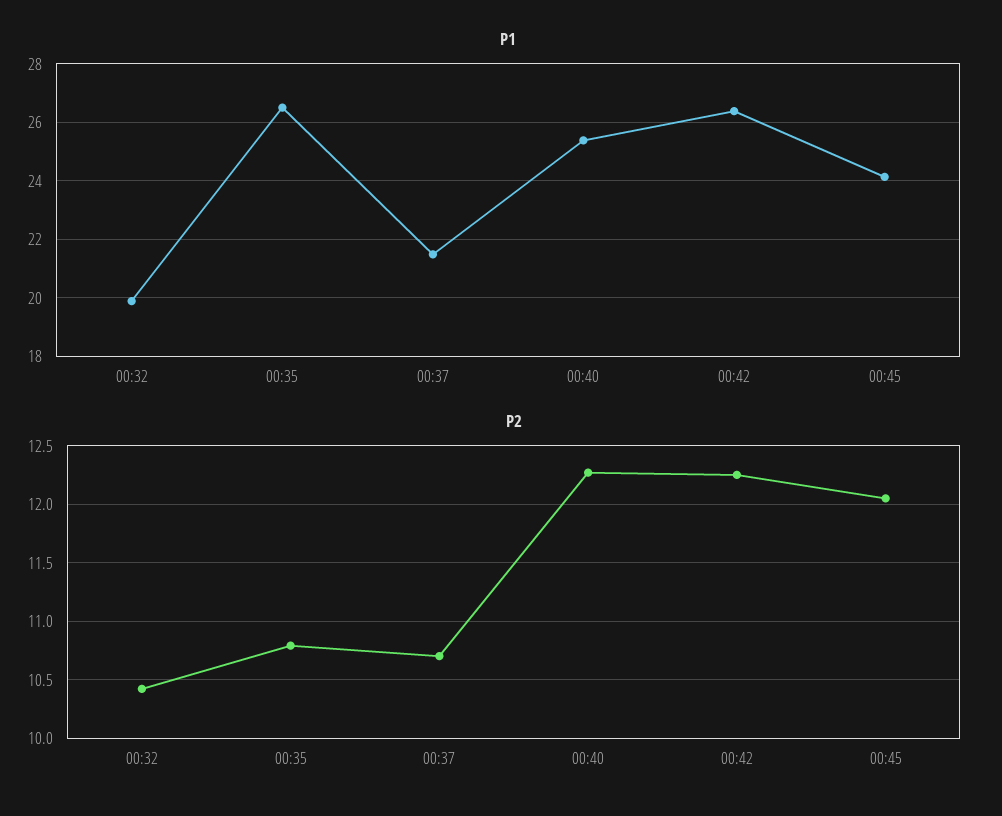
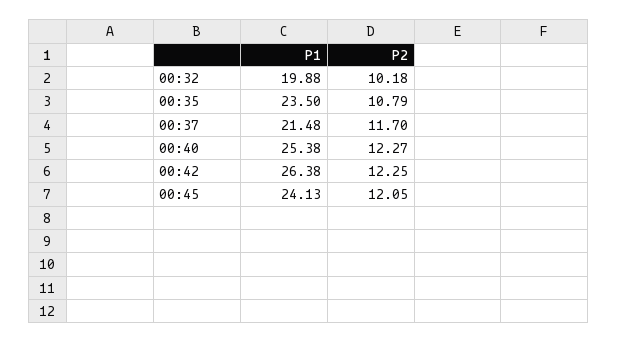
  {
    "P1": {
      "00:32": 19.88,
-     "00:35": 26.5,
+     "00:35": 23.5,
      "00:37": 21.48,
      "00:40": 25.38,
      "00:42": 26.38,
      "00:45": 24.13
    },
    "P2": {
-     "00:32": 10.4,
+     "00:32": 10.18,
      "00:35": 10.79,
-     "00:37": 10.7,
+     "00:37": 11.7,
      "00:40": 12.27,
      "00:42": 12.25,
      "00:45": 12.05
    }
  }

